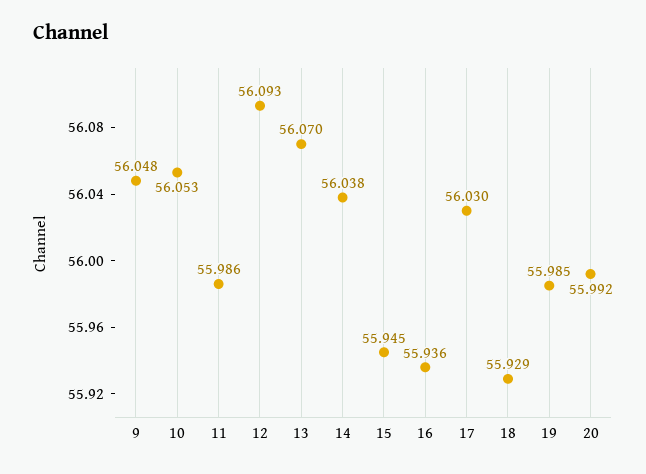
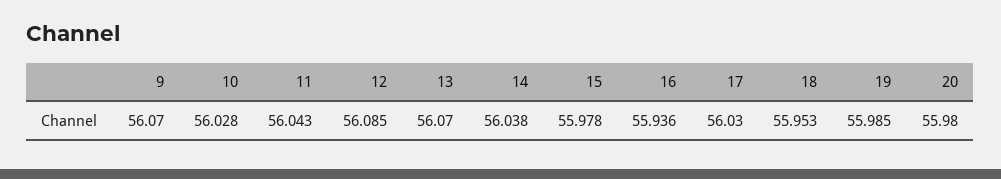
  {
-   "9": 56.048,
+   "9": 56.07,
-   "10": 56.053,
+   "10": 56.028,
-   "11": 55.986,
+   "11": 56.043,
-   "12": 56.093,
+   "12": 56.085,
    "13": 56.07,
    "14": 56.038,
-   "15": 55.945,
+   "15": 55.978,
    "16": 55.936,
    "17": 56.03,
-   "18": 55.929,
+   "18": 55.953,
    "19": 55.985,
-   "20": 55.992
+   "20": 55.98
  }

